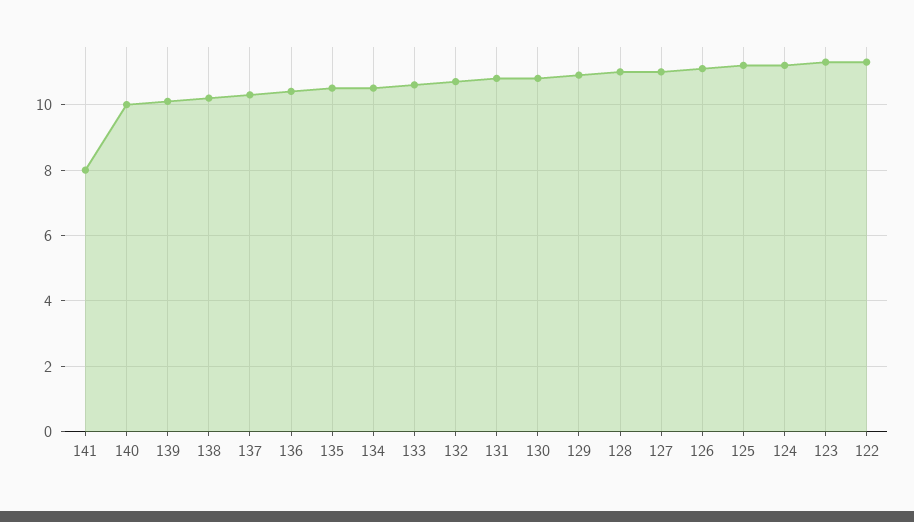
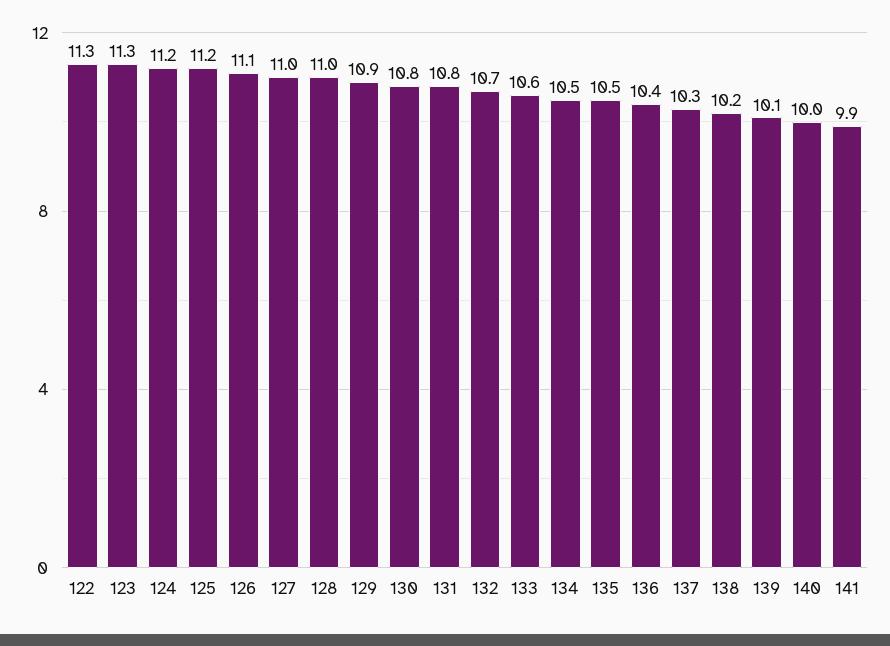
  {
-   "141": 8,
+   "141": 9.9,
    "140": 10,
    "139": 10.1,
    "138": 10.2,
    "137": 10.3,
    "136": 10.4,
    "135": 10.5,
    "134": 10.5,
    "133": 10.6,
    "132": 10.7,
    "131": 10.8,
    "130": 10.8,
    "129": 10.9,
    "128": 11,
    "127": 11,
    "126": 11.1,
    "125": 11.2,
    "124": 11.2,
    "123": 11.3,
    "122": 11.3
  }

